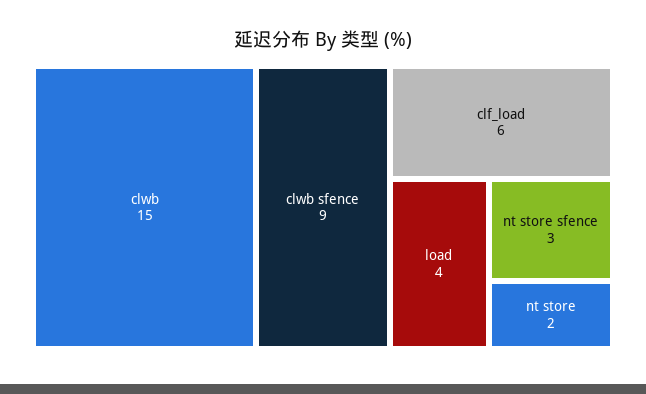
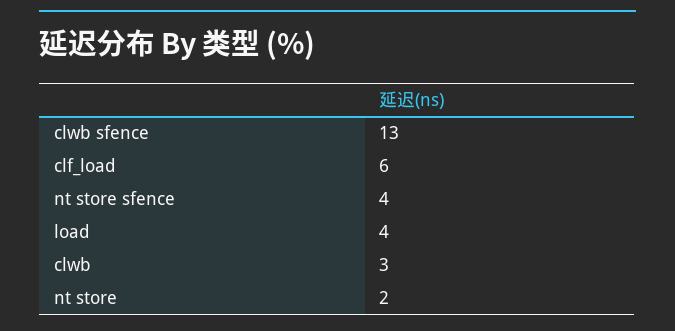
  {
-   "clwb": 15,
+   "clwb": 3,
-   "clwb sfence": 9,
+   "clwb sfence": 13,
    "clf_load": 6,
    "load": 4,
-   "nt store sfence": 3,
+   "nt store sfence": 4,
    "nt store": 2
  }

